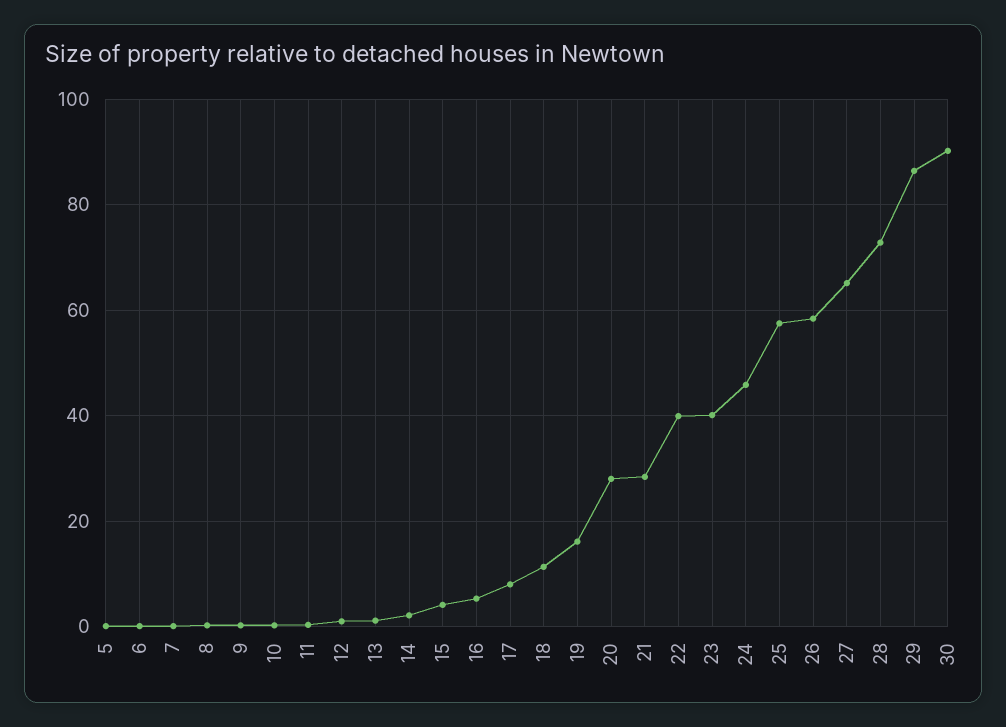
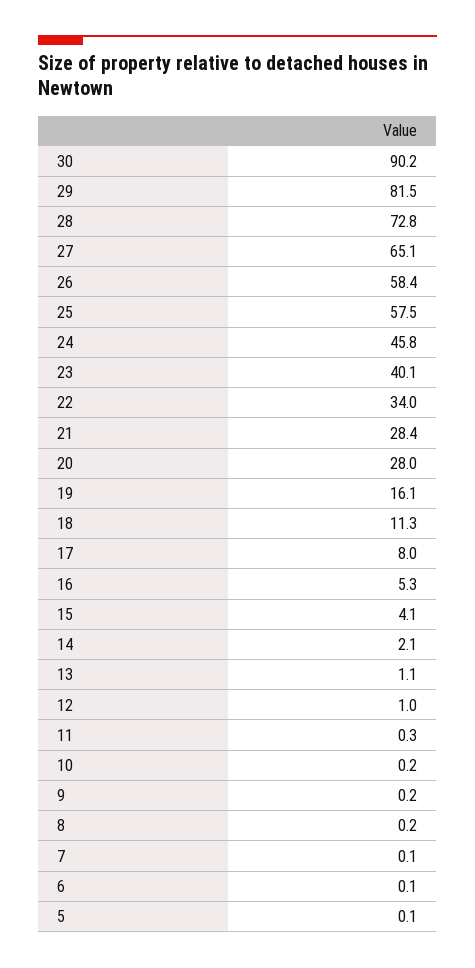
  {
    "5": 0.1,
    "6": 0.1,
    "7": 0.1,
    "8": 0.2,
    "9": 0.2,
    "10": 0.2,
    "11": 0.3,
    "12": 1,
    "13": 1.1,
    "14": 2.1,
    "15": 4.1,
    "16": 5.3,
    "17": 8,
    "18": 11.3,
    "19": 16.1,
    "20": 28,
    "21": 28.4,
-   "22": 40,
+   "22": 34,
    "23": 40.1,
    "24": 45.8,
    "25": 57.5,
    "26": 58.4,
    "27": 65.1,
    "28": 72.8,
-   "29": 86,
+   "29": 81.5,
    "30": 90.2
  }

